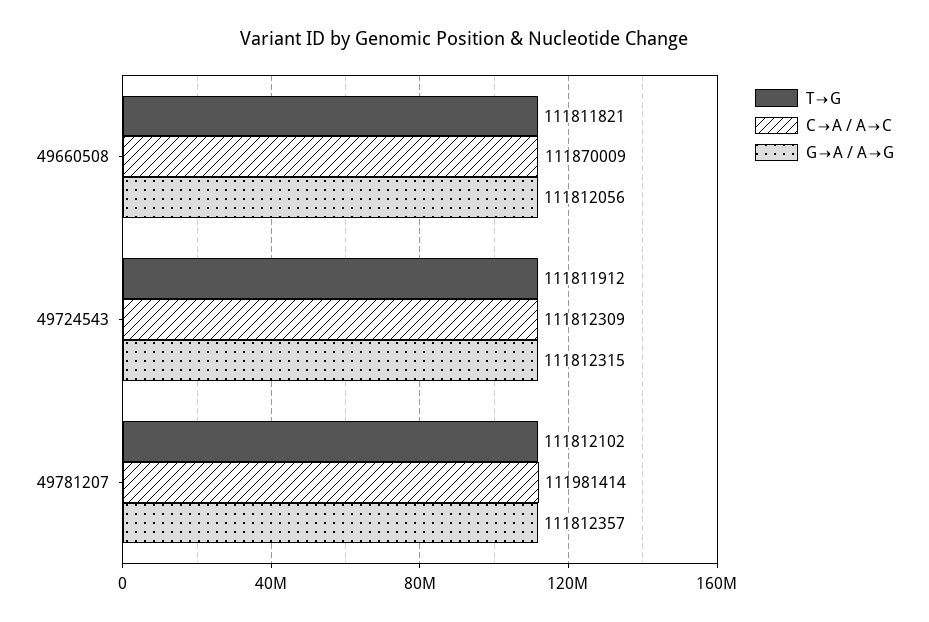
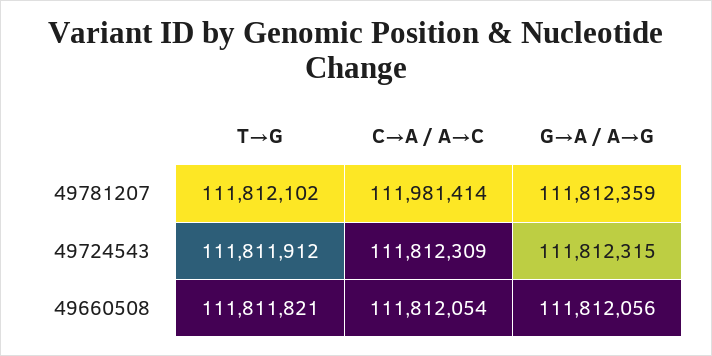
  {
    "T→G": {
      "49660508": 111811821,
      "49724543": 111811912,
      "49781207": 111812102
    },
    "C→A / A→C": {
-     "49660508": 111870009,
+     "49660508": 111812054,
      "49724543": 111812309,
      "49781207": 111981414
    },
    "G→A / A→G": {
      "49660508": 111812056,
      "49724543": 111812315,
-     "49781207": 111812357
+     "49781207": 111812359
    }
  }

